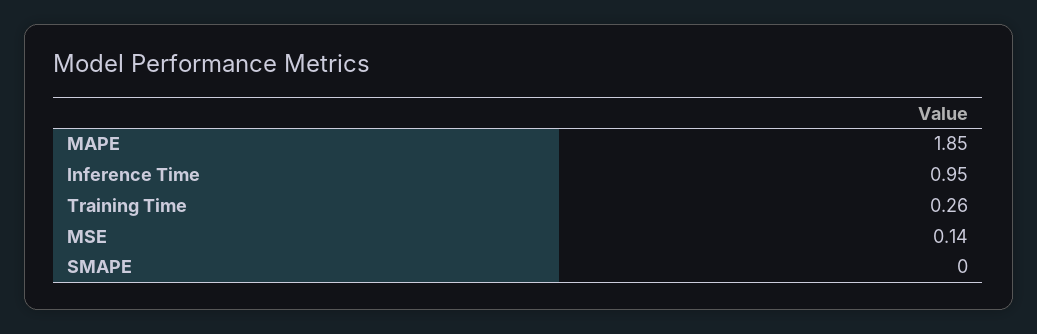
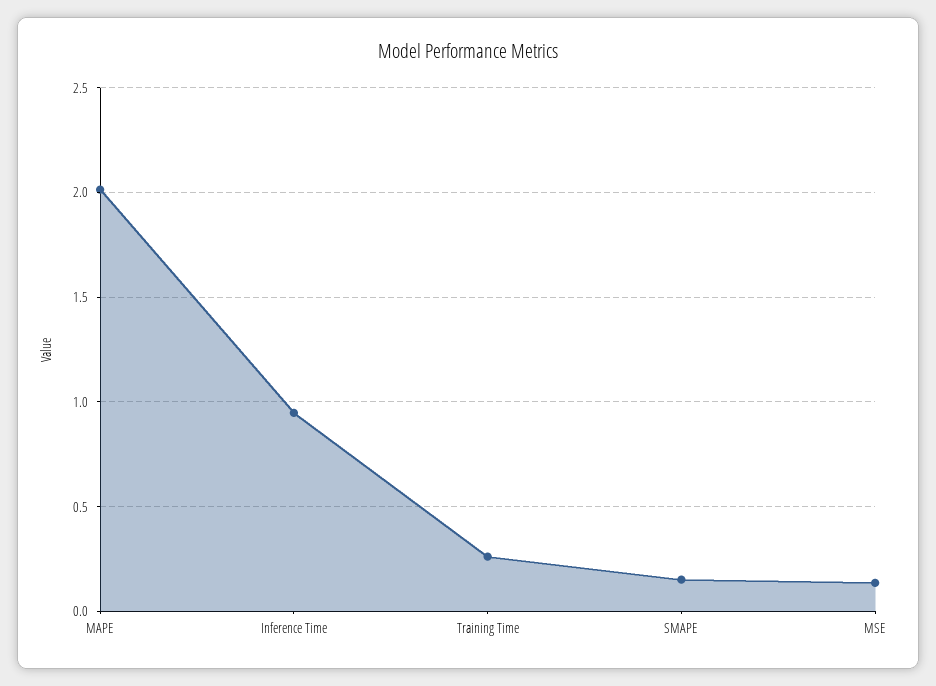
  {
-   "MAPE": 1.85,
+   "MAPE": 2,
    "Inference Time": 0.95,
    "Training Time": 0.26,
    "MSE": 0.14,
-   "SMAPE": 0
+   "SMAPE": 0.15
  }

